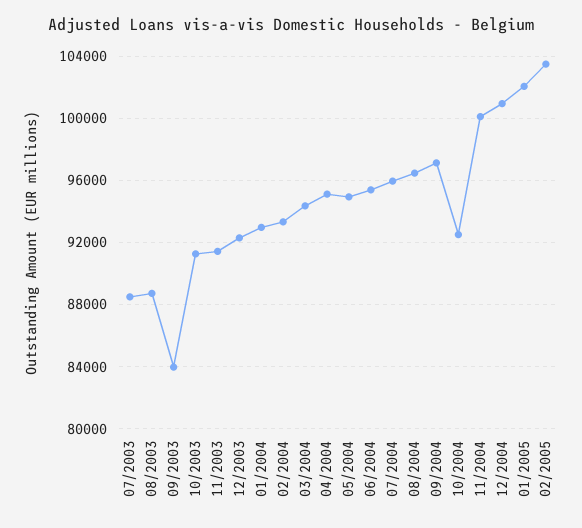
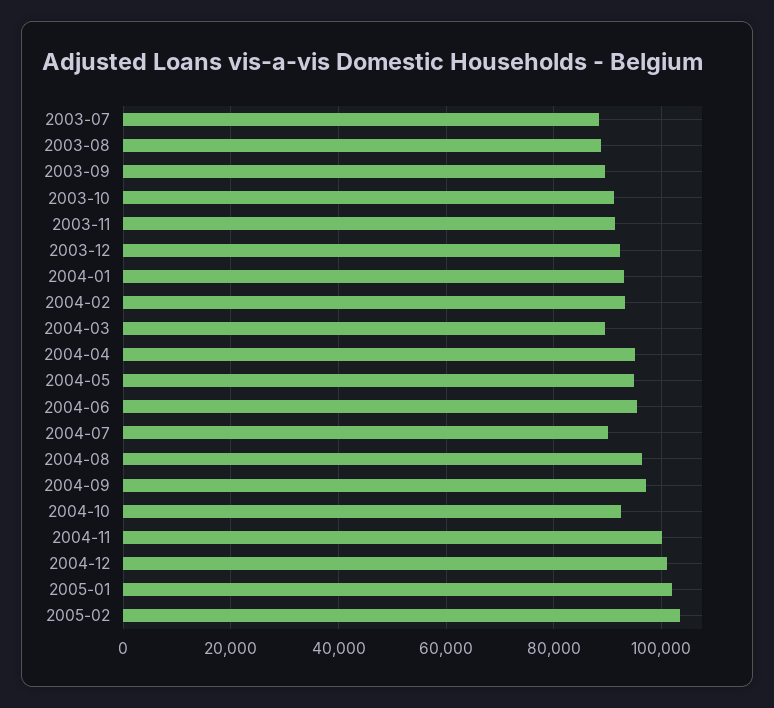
  {
    "07/2003": 88500,
    "08/2003": 88500,
-   "09/2003": 84000,
+   "09/2003": 90000,
    "10/2003": 91500,
    "11/2003": 91500,
    "12/2003": 92500,
    "01/2004": 93000,
    "02/2004": 93500,
-   "03/2004": 94500,
+   "03/2004": 90000,
    "04/2004": 95000,
    "05/2004": 95000,
    "06/2004": 95500,
-   "07/2004": 96000,
+   "07/2004": 90000,
    "08/2004": 96500,
    "09/2004": 97000,
    "10/2004": 92500,
    "11/2004": 100000,
    "12/2004": 101000,
    "01/2005": 102000,
    "02/2005": 103500
  }

